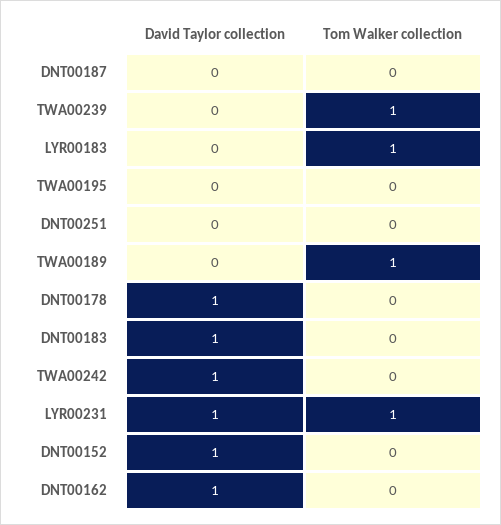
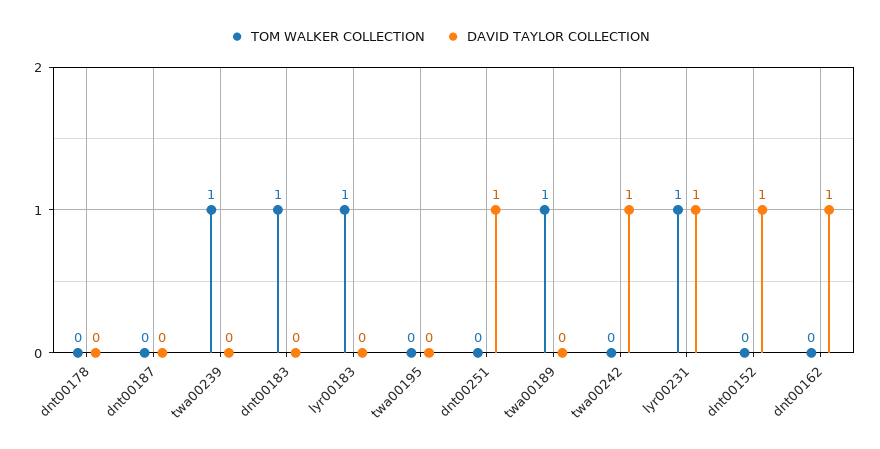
  {
    "David Taylor collection": {
      "DNT00187": 0,
      "TWA00239": 0,
      "LYR00183": 0,
      "TWA00195": 0,
-     "DNT00251": 0,
+     "DNT00251": 1,
      "TWA00189": 0,
-     "DNT00178": 1,
+     "DNT00178": 0,
-     "DNT00183": 1,
+     "DNT00183": 0,
      "TWA00242": 1,
      "LYR00231": 1,
      "DNT00152": 1,
      "DNT00162": 1
    },
    "Tom Walker collection": {
      "DNT00187": 0,
      "TWA00239": 1,
      "LYR00183": 1,
      "TWA00195": 0,
      "DNT00251": 0,
      "TWA00189": 1,
      "DNT00178": 0,
-     "DNT00183": 0,
+     "DNT00183": 1,
      "TWA00242": 0,
      "LYR00231": 1,
      "DNT00152": 0,
      "DNT00162": 0
    }
  }

